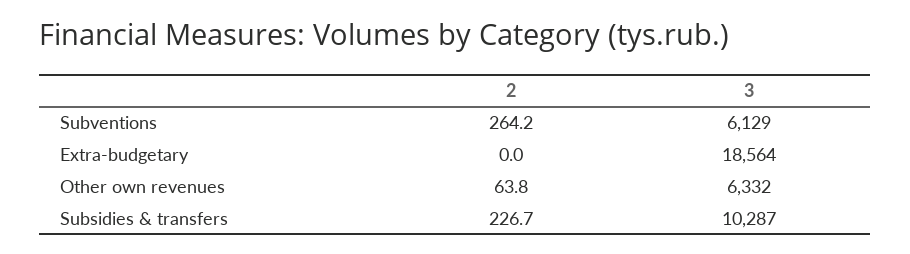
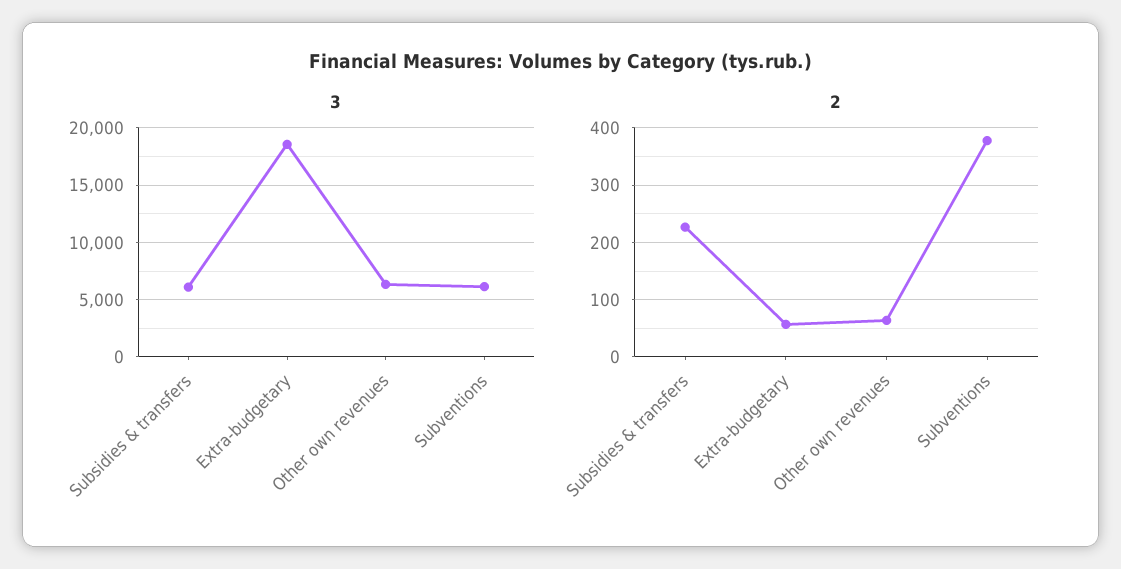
  {
    "2": {
-     "Subventions": 264.2,
+     "Subventions": 380,
-     "Extra-budgetary": 0,
+     "Extra-budgetary": 60,
      "Other own revenues": 63.8,
      "Subsidies & transfers": 226.7
    },
    "3": {
      "Subventions": 6129,
      "Extra-budgetary": 18564,
      "Other own revenues": 6332,
-     "Subsidies & transfers": 10287
+     "Subsidies & transfers": 6000
    }
  }

